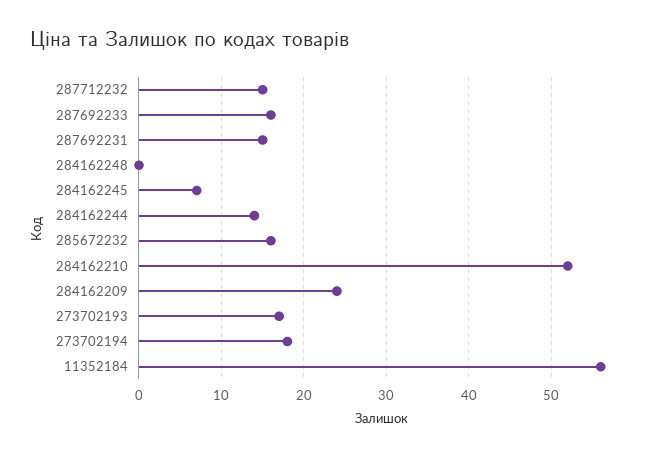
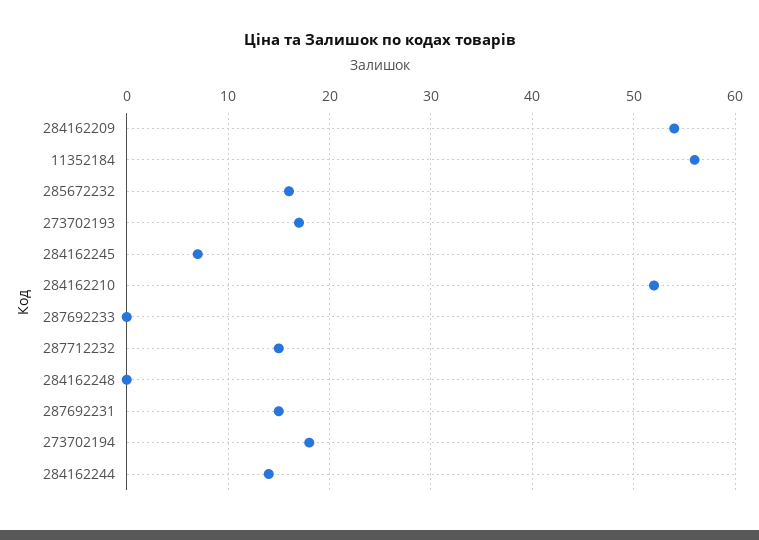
  {
    "287712232": 15,
-   "287692233": 16,
+   "287692233": 0,
    "287692231": 15,
    "284162248": 0,
    "284162245": 7,
    "284162244": 14,
    "285672232": 16,
    "284162210": 52,
-   "284162209": 24,
+   "284162209": 54,
    "273702193": 17,
    "273702194": 18,
    "11352184": 56
  }

